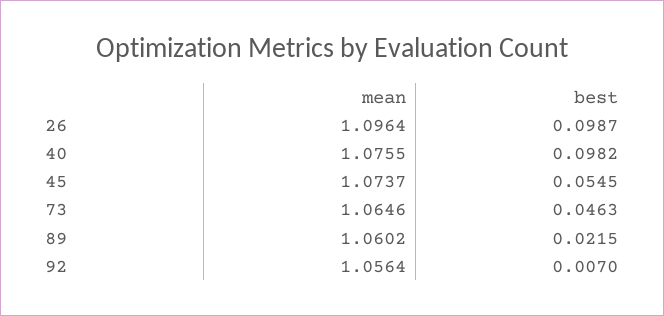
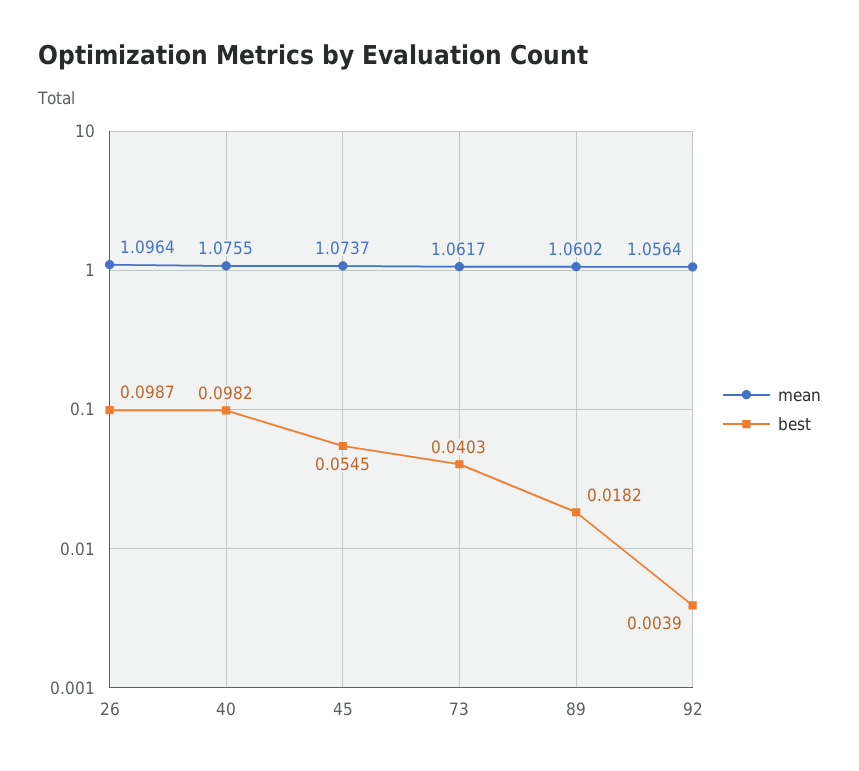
  {
    "mean": {
      "26": 1.0964,
      "40": 1.0755,
      "45": 1.0737,
-     "73": 1.0646,
+     "73": 1.0617,
      "89": 1.0602,
      "92": 1.0564
    },
    "best": {
      "26": 0.0987,
      "40": 0.0982,
      "45": 0.0545,
-     "73": 0.0463,
+     "73": 0.0403,
-     "89": 0.0215,
+     "89": 0.0182,
-     "92": 0.007
+     "92": 0.0039
    }
  }

